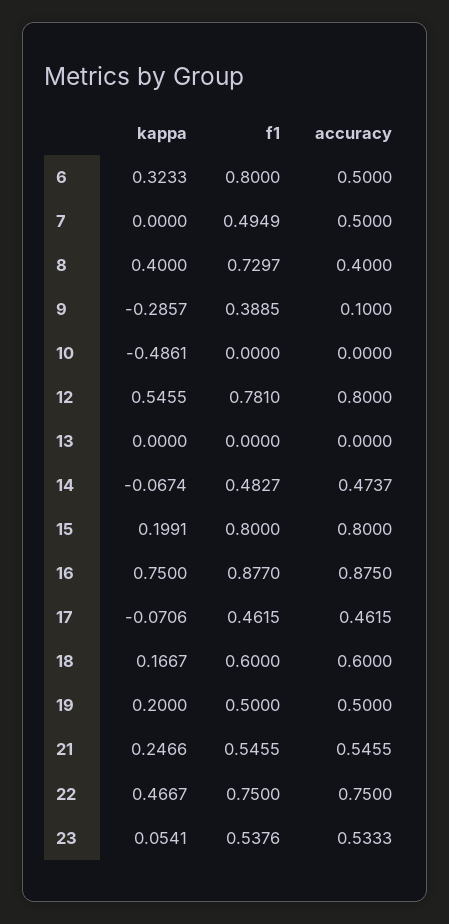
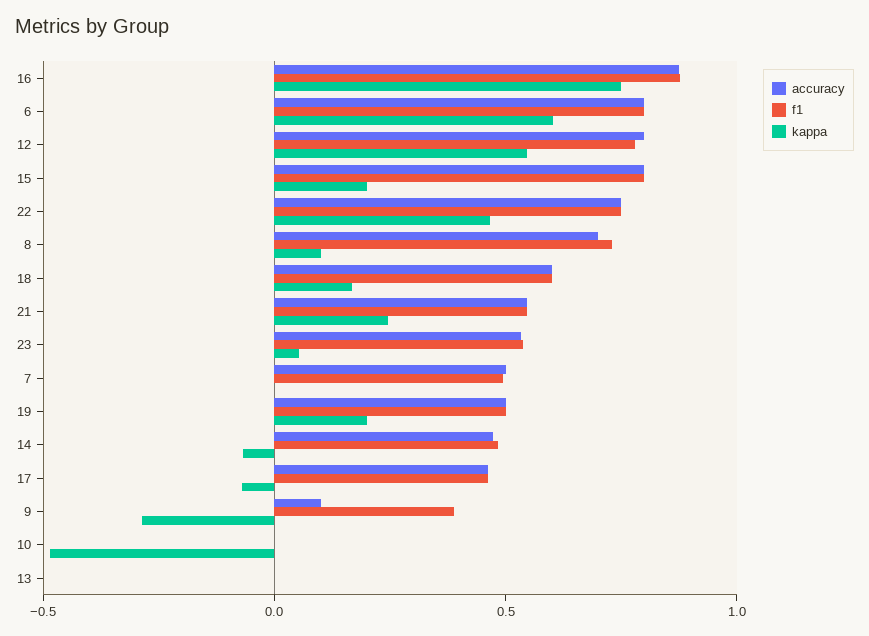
  {
    "kappa": {
-     "6": 0.3233,
+     "6": 0.6,
      "7": 0,
-     "8": 0.4,
+     "8": 0.1,
      "9": -0.2857,
      "10": -0.4861,
      "12": 0.5455,
      "13": 0,
      "14": -0.0674,
      "15": 0.1991,
      "16": 0.75,
      "17": -0.0706,
      "18": 0.1667,
      "19": 0.2,
      "21": 0.2466,
      "22": 0.4667,
      "23": 0.0541
    },
    "f1": {
      "6": 0.8,
      "7": 0.4949,
      "8": 0.7297,
      "9": 0.3885,
      "10": 0,
      "12": 0.781,
      "13": 0,
      "14": 0.4827,
      "15": 0.8,
      "16": 0.877,
      "17": 0.4615,
      "18": 0.6,
      "19": 0.5,
      "21": 0.5455,
      "22": 0.75,
      "23": 0.5376
    },
    "accuracy": {
-     "6": 0.5,
+     "6": 0.8,
      "7": 0.5,
-     "8": 0.4,
+     "8": 0.7,
      "9": 0.1,
      "10": 0,
      "12": 0.8,
      "13": 0,
      "14": 0.4737,
      "15": 0.8,
      "16": 0.875,
      "17": 0.4615,
      "18": 0.6,
      "19": 0.5,
      "21": 0.5455,
      "22": 0.75,
      "23": 0.5333
    }
  }

